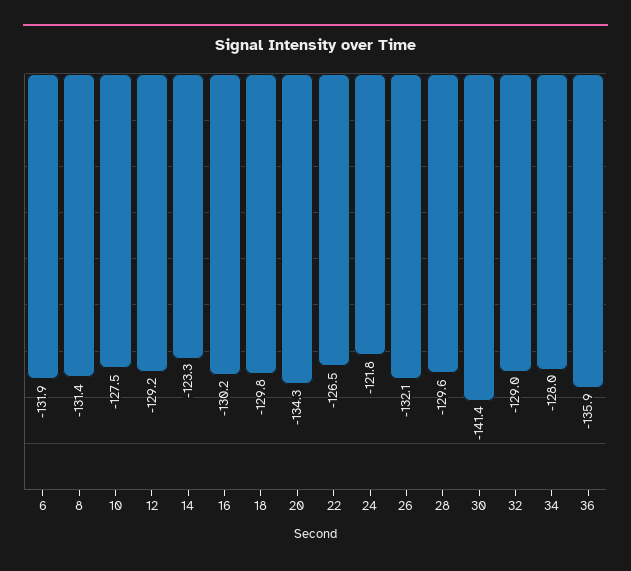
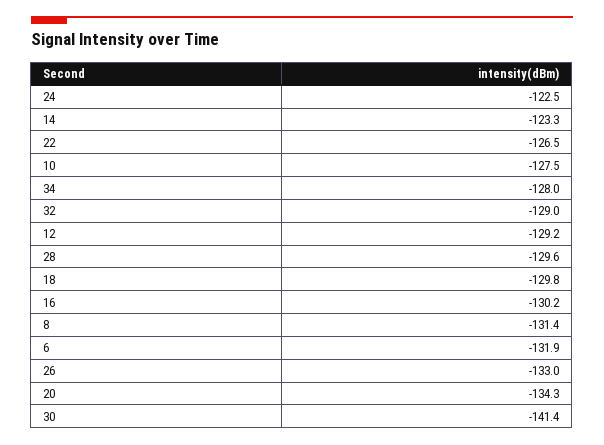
  {
    "6": -131.9,
    "8": -131.4,
    "10": -127.5,
    "12": -129.2,
    "14": -123.3,
    "16": -130.2,
    "18": -129.8,
    "20": -134.3,
    "22": -126.5,
-   "24": -121.8,
+   "24": -122.5,
-   "26": -132.1,
+   "26": -133,
    "28": -129.6,
    "30": -141.4,
    "32": -129,
-   "34": -128,
+   "34": -128
-   "36": -135.9
  }

